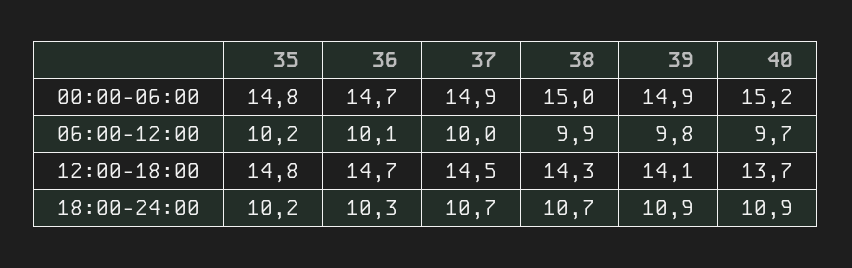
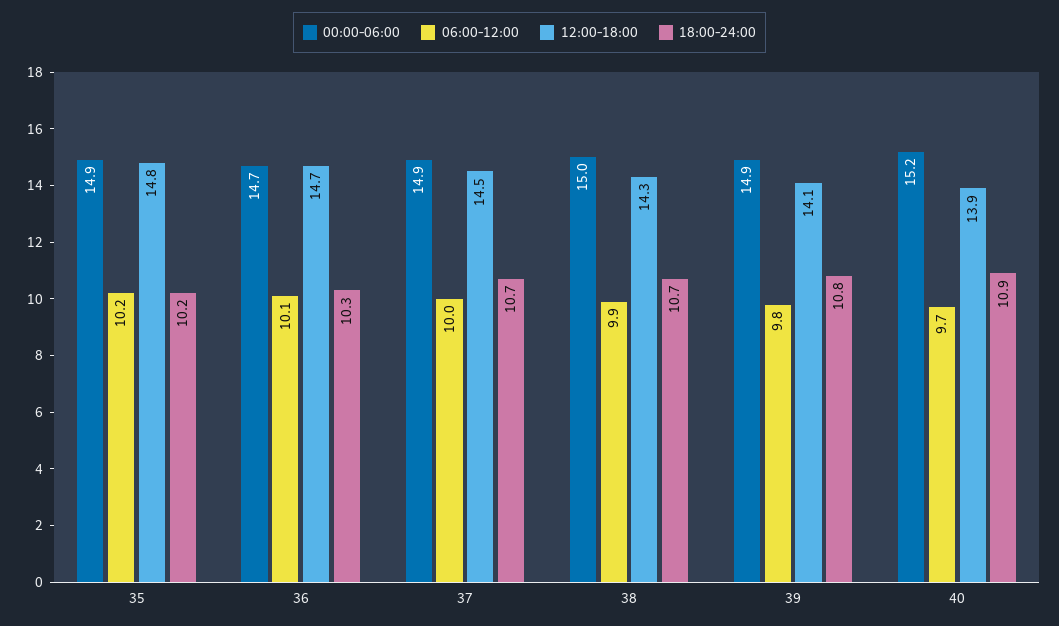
  {
    "00:00-06:00": {
-     "35": 14.8,
+     "35": 14.9,
      "36": 14.7,
      "37": 14.9,
      "38": 15,
      "39": 14.9,
      "40": 15.2
    },
    "06:00-12:00": {
      "35": 10.2,
      "36": 10.1,
      "37": 10,
      "38": 9.9,
      "39": 9.8,
      "40": 9.7
    },
    "12:00-18:00": {
      "35": 14.8,
      "36": 14.7,
      "37": 14.5,
      "38": 14.3,
      "39": 14.1,
-     "40": 13.7
+     "40": 13.9
    },
    "18:00-24:00": {
      "35": 10.2,
      "36": 10.3,
      "37": 10.7,
      "38": 10.7,
-     "39": 10.9,
+     "39": 10.8,
      "40": 10.9
    }
  }

